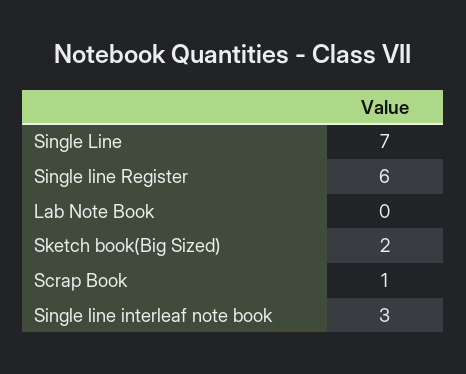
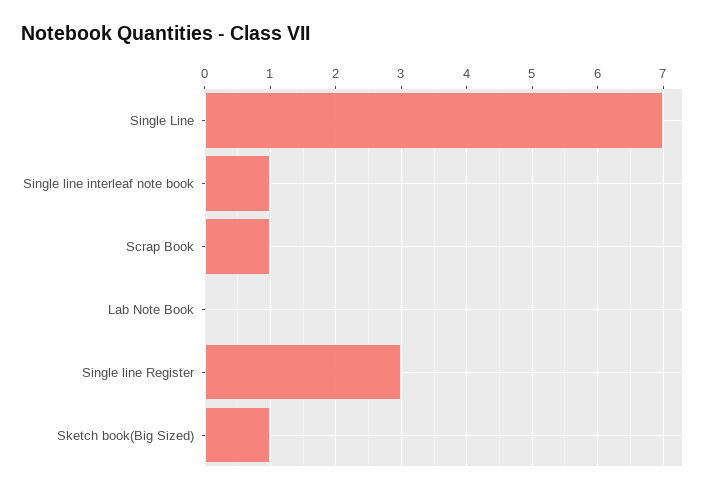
  {
    "Single Line": 7,
-   "Single line Register": 6,
+   "Single line Register": 3,
    "Lab Note Book": 0,
-   "Sketch book(Big Sized)": 2,
+   "Sketch book(Big Sized)": 1,
    "Scrap Book": 1,
-   "Single line interleaf note book": 3
+   "Single line interleaf note book": 1
  }

